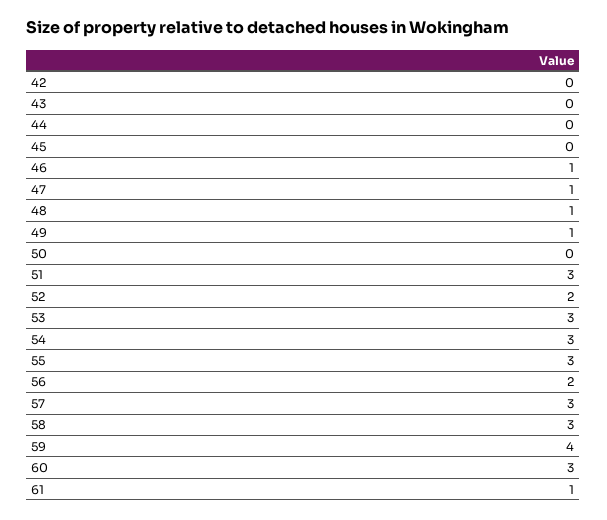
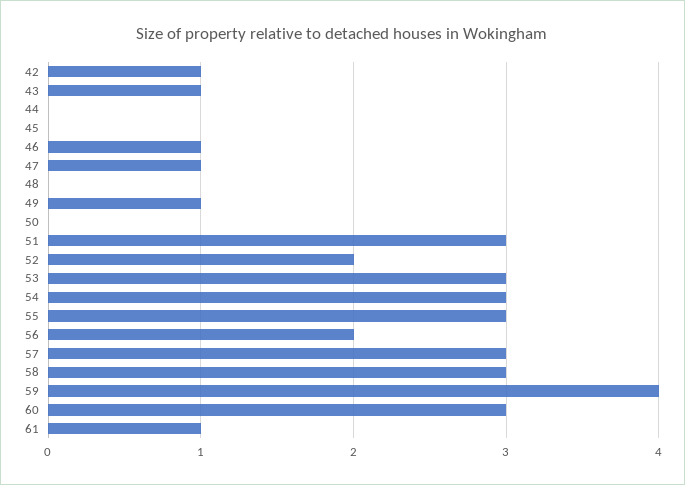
  {
-   "42": 0,
+   "42": 1,
-   "43": 0,
+   "43": 1,
    "44": 0,
    "45": 0,
    "46": 1,
    "47": 1,
-   "48": 1,
+   "48": 0,
    "49": 1,
    "50": 0,
    "51": 3,
    "52": 2,
    "53": 3,
    "54": 3,
    "55": 3,
    "56": 2,
    "57": 3,
    "58": 3,
    "59": 4,
    "60": 3,
    "61": 1
  }

